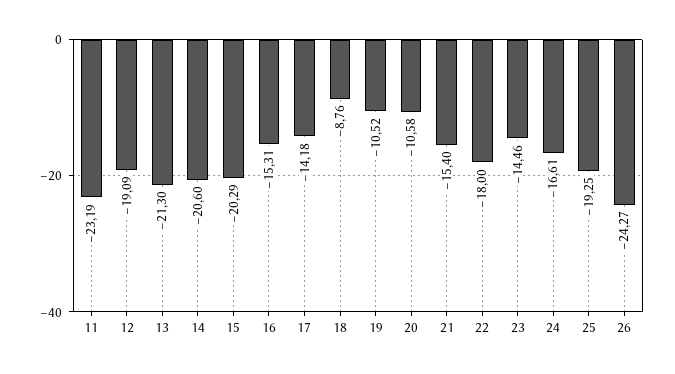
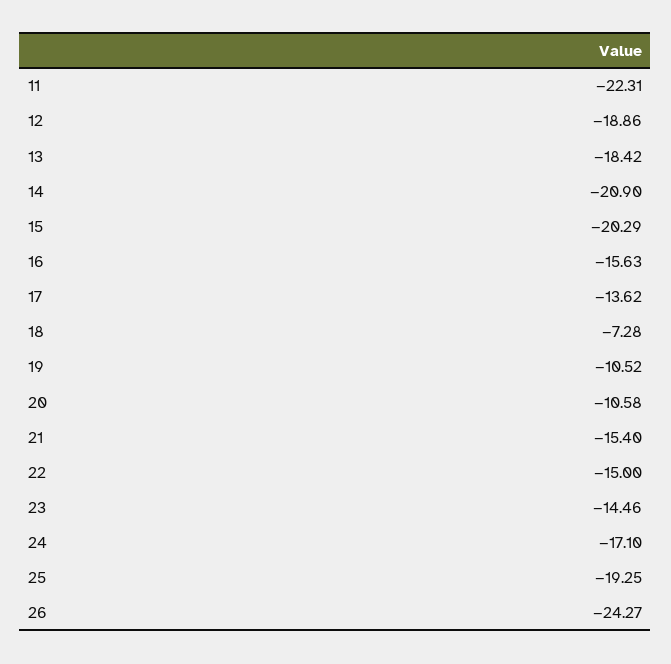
  {
-   "11": -23.19,
+   "11": -22.31,
-   "12": -19.09,
+   "12": -18.86,
-   "13": -21.3,
+   "13": -18.42,
-   "14": -20.6,
+   "14": -20.9,
    "15": -20.29,
-   "16": -15.31,
+   "16": -15.63,
-   "17": -14.18,
+   "17": -13.62,
-   "18": -8.76,
+   "18": -7.28,
    "19": -10.52,
    "20": -10.58,
    "21": -15.4,
-   "22": -18,
+   "22": -15,
    "23": -14.46,
-   "24": -16.61,
+   "24": -17.1,
    "25": -19.25,
    "26": -24.27
  }

